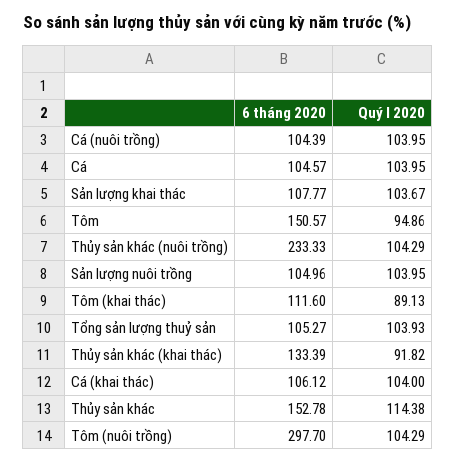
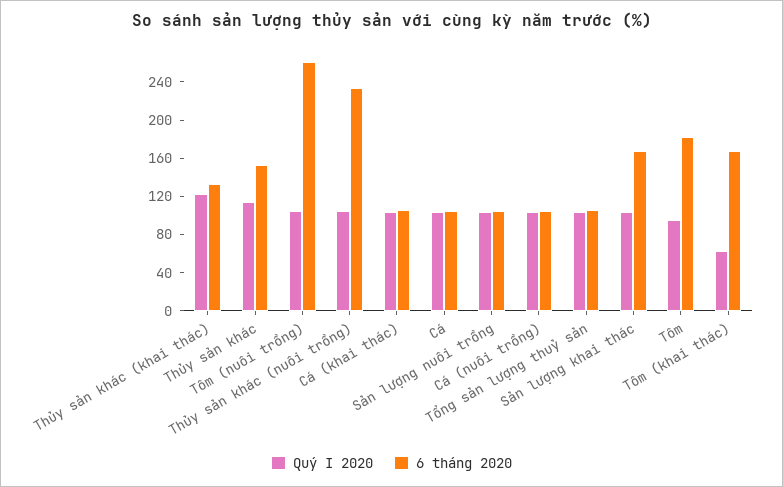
  {
    "6 tháng 2020": {
      "Cá (nuôi trồng)": 104.39,
      "Cá": 104.57,
-     "Sản lượng khai thác": 107.77,
+     "Sản lượng khai thác": 170,
-     "Tôm": 150.57,
+     "Tôm": 180,
      "Thủy sản khác (nuôi trồng)": 233.33,
      "Sản lượng nuôi trồng": 104.96,
-     "Tôm (khai thác)": 111.6,
+     "Tôm (khai thác)": 170,
      "Tổng sản lượng thuỷ sản": 105.27,
      "Thủy sản khác (khai thác)": 133.39,
      "Cá (khai thác)": 106.12,
      "Thủy sản khác": 152.78,
-     "Tôm (nuôi trồng)": 297.7
+     "Tôm (nuôi trồng)": 260
    },
    "Quý I 2020": {
      "Cá (nuôi trồng)": 103.95,
      "Cá": 103.95,
      "Sản lượng khai thác": 103.67,
      "Tôm": 94.86,
      "Thủy sản khác (nuôi trồng)": 104.29,
      "Sản lượng nuôi trồng": 103.95,
-     "Tôm (khai thác)": 89.13,
+     "Tôm (khai thác)": 60,
      "Tổng sản lượng thuỷ sản": 103.93,
-     "Thủy sản khác (khai thác)": 91.82,
+     "Thủy sản khác (khai thác)": 120,
      "Cá (khai thác)": 104,
      "Thủy sản khác": 114.38,
      "Tôm (nuôi trồng)": 104.29
    }
  }

